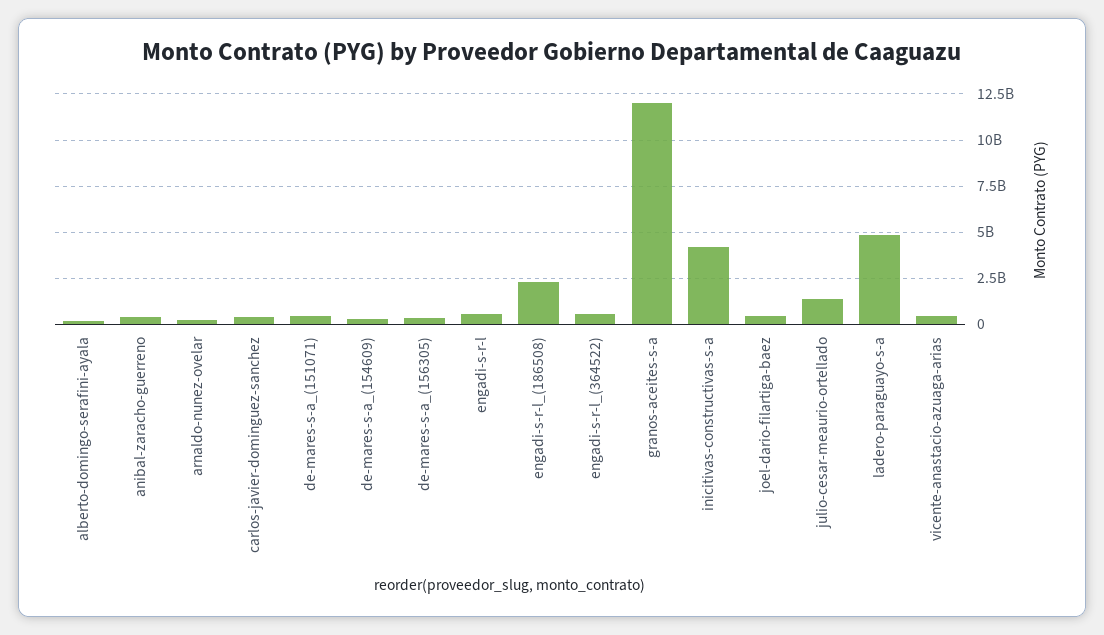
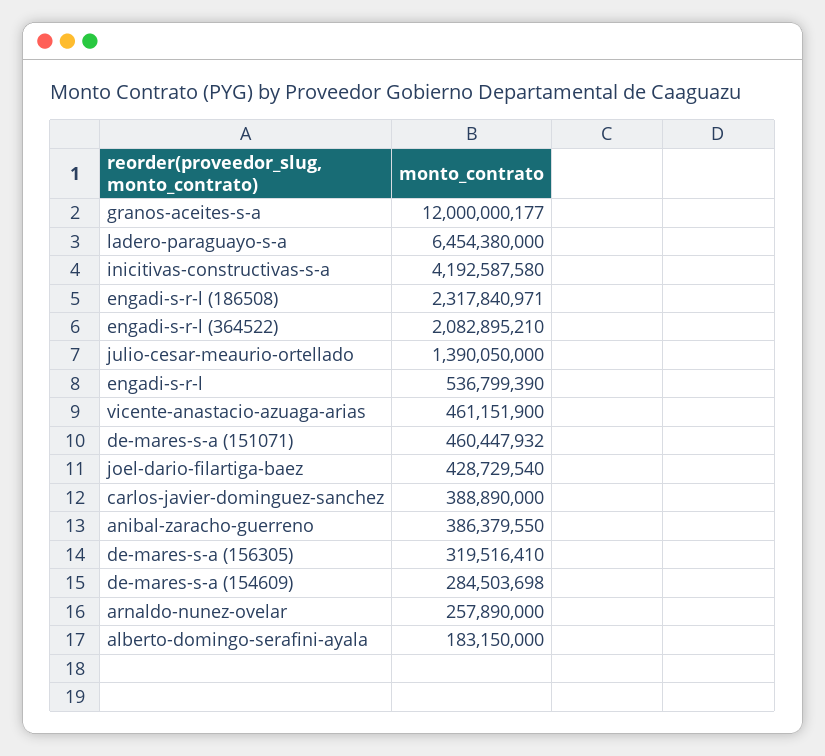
  {
    "alberto-domingo-serafini-ayala": 183150000,
    "anibal-zaracho-guerreno": 386379550,
    "arnaldo-nunez-ovelar": 257890000,
    "carlos-javier-dominguez-sanchez": 388890000,
    "de-mares-s-a_(151071)": 460447932,
    "de-mares-s-a_(154609)": 284503698,
    "de-mares-s-a_(156305)": 319516410,
    "engadi-s-r-l": 536799390,
    "engadi-s-r-l_(186508)": 2317840971,
-   "engadi-s-r-l_(364522)": 500000000,
+   "engadi-s-r-l_(364522)": 2082895210,
    "granos-aceites-s-a": 12000000177,
    "inicitivas-constructivas-s-a": 4192587580,
    "joel-dario-filartiga-baez": 428729540,
    "julio-cesar-meaurio-ortellado": 1390050000,
-   "ladero-paraguayo-s-a": 5000000000,
+   "ladero-paraguayo-s-a": 6454380000,
    "vicente-anastacio-azuaga-arias": 461151900
  }

